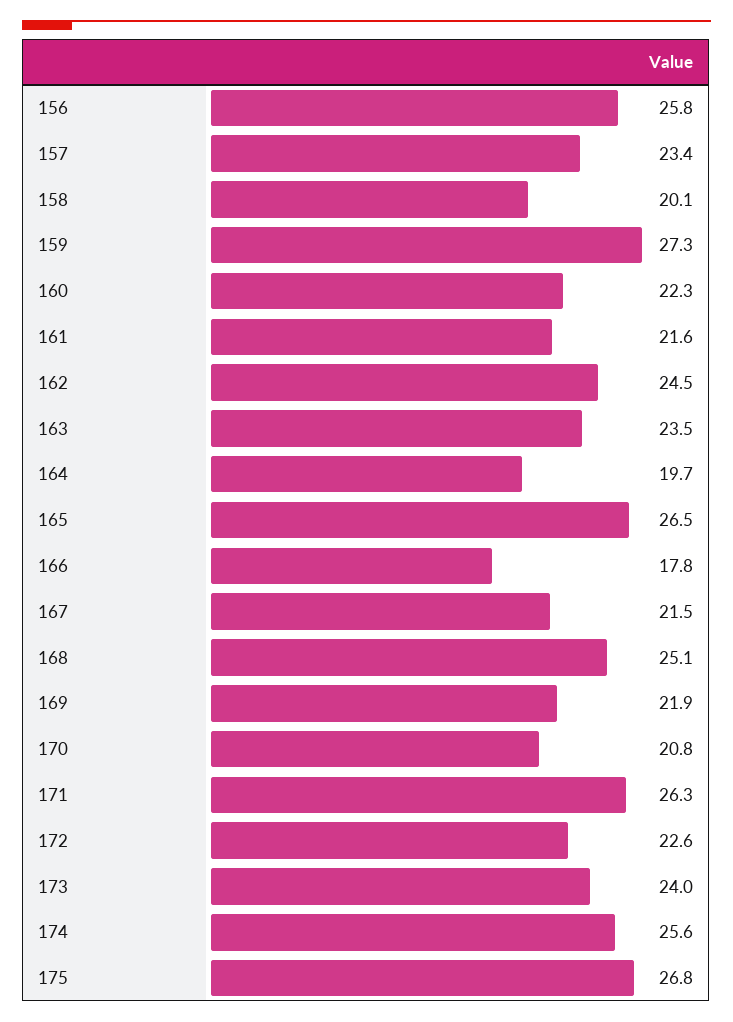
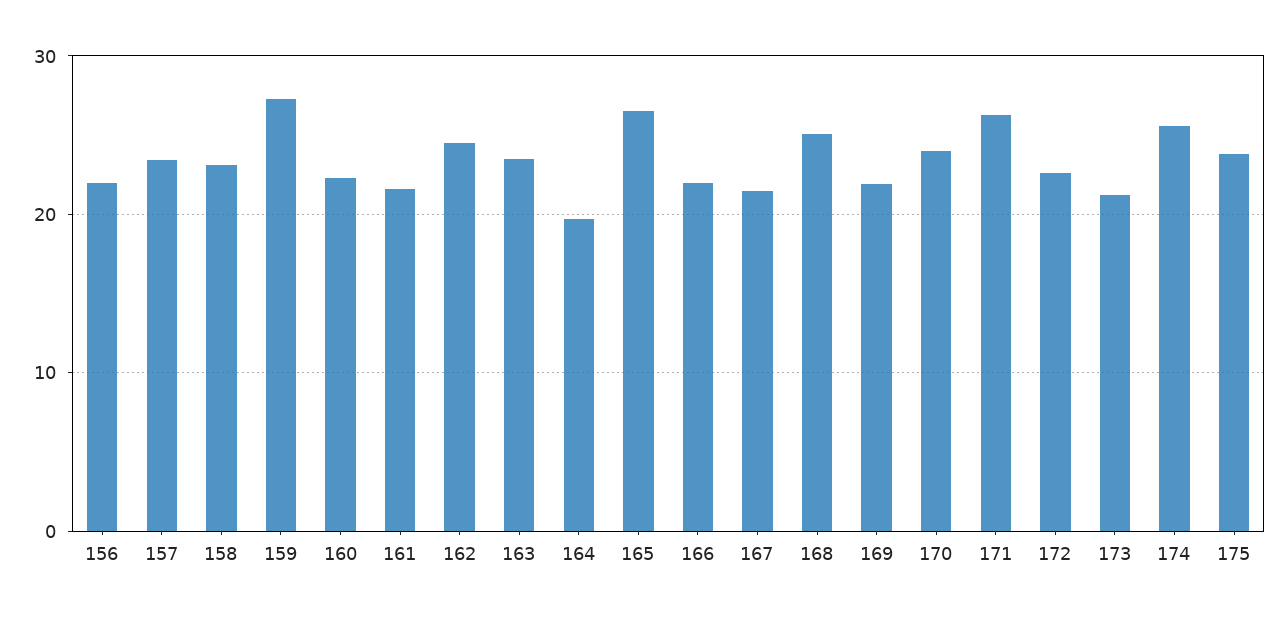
  {
-   "156": 25.8,
+   "156": 22,
    "157": 23.4,
-   "158": 20.1,
+   "158": 23,
    "159": 27.3,
    "160": 22.3,
    "161": 21.6,
    "162": 24.5,
    "163": 23.5,
    "164": 19.7,
    "165": 26.5,
-   "166": 17.8,
+   "166": 22,
    "167": 21.5,
    "168": 25.1,
    "169": 21.9,
-   "170": 20.8,
+   "170": 24,
    "171": 26.3,
    "172": 22.6,
-   "173": 24,
+   "173": 21,
    "174": 25.6,
-   "175": 26.8
+   "175": 24
  }

